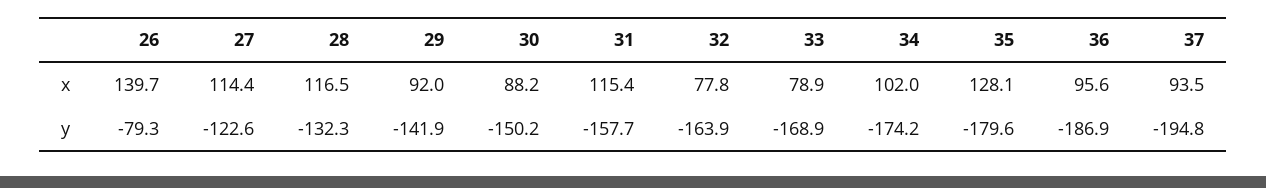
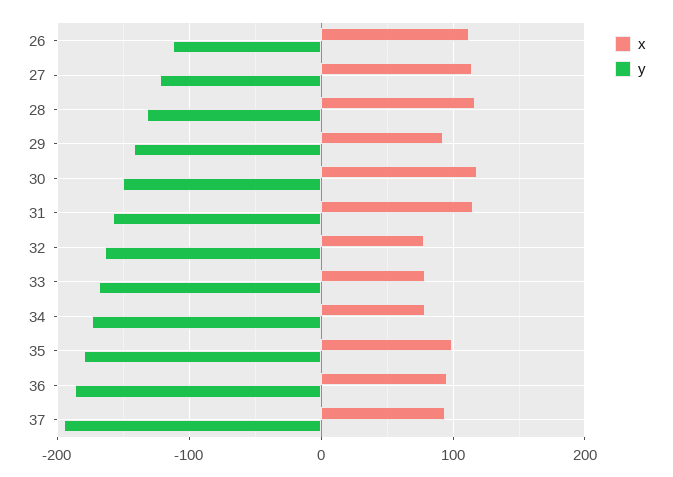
  {
    "x": {
-     "26": 139.7,
+     "26": 110,
      "27": 114.4,
      "28": 116.5,
      "29": 92,
-     "30": 88.2,
+     "30": 120,
      "31": 115.4,
      "32": 77.8,
      "33": 78.9,
-     "34": 102,
+     "34": 80,
-     "35": 128.1,
+     "35": 100,
      "36": 95.6,
      "37": 93.5
    },
    "y": {
-     "26": -79.3,
+     "26": -110,
      "27": -122.6,
      "28": -132.3,
      "29": -141.9,
      "30": -150.2,
      "31": -157.7,
      "32": -163.9,
      "33": -168.9,
      "34": -174.2,
      "35": -179.6,
      "36": -186.9,
      "37": -194.8
    }
  }

